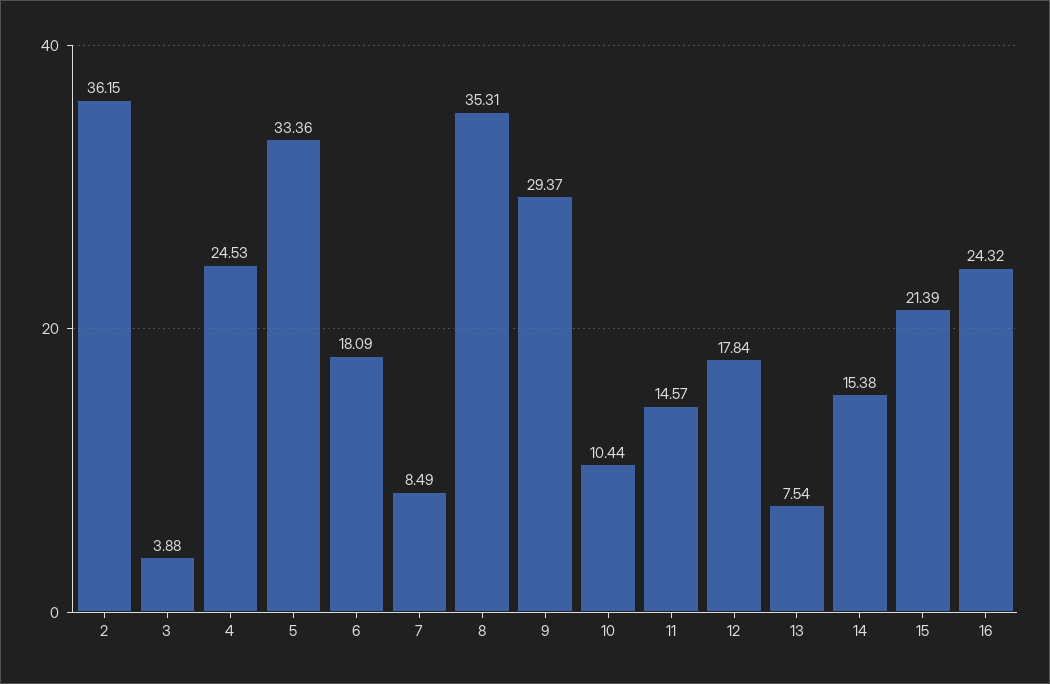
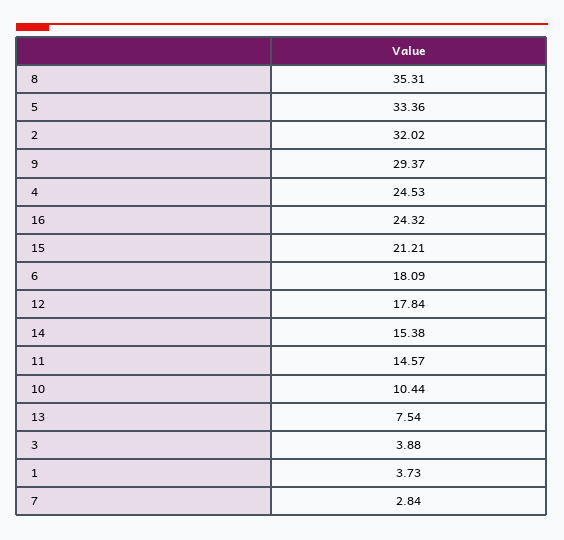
  {
-   "2": 36.15,
+   "2": 32.02,
    "3": 3.88,
    "4": 24.53,
    "5": 33.36,
    "6": 18.09,
-   "7": 8.49,
+   "7": 2.84,
    "8": 35.31,
    "9": 29.37,
    "10": 10.44,
    "11": 14.57,
    "12": 17.84,
    "13": 7.54,
    "14": 15.38,
-   "15": 21.39,
+   "15": 21.21,
-   "16": 24.32
+   "16": 24.32,
+   "1": 3.73
  }

